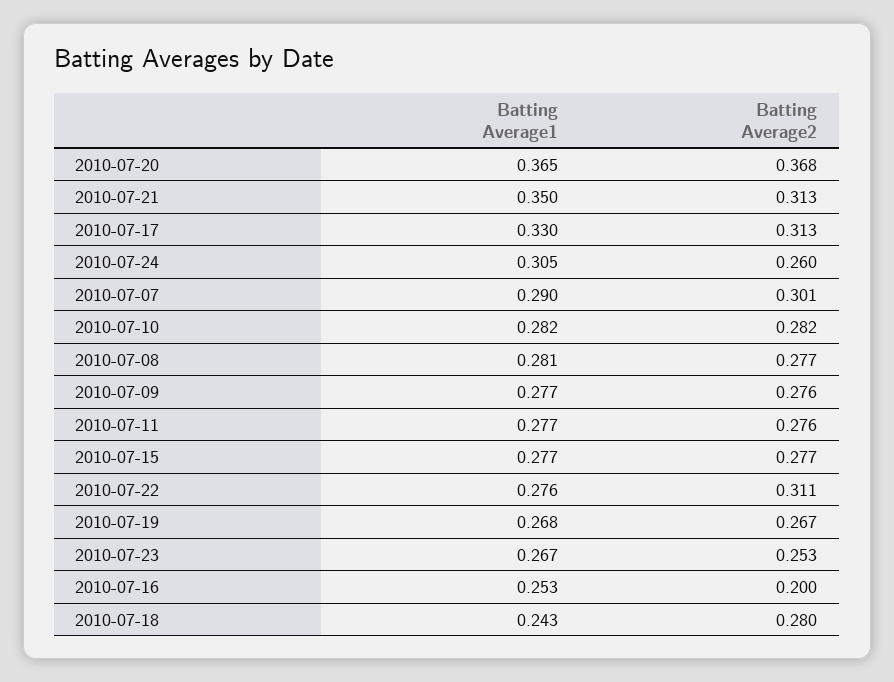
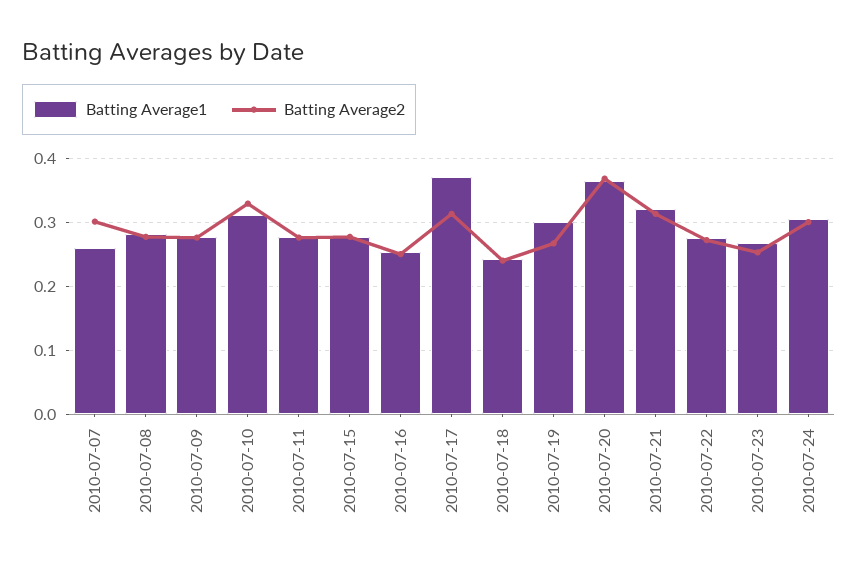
  {
    "Batting Average1": {
      "2010-07-20": 0.365,
-     "2010-07-21": 0.35,
+     "2010-07-21": 0.32,
-     "2010-07-17": 0.33,
+     "2010-07-17": 0.37,
      "2010-07-24": 0.305,
-     "2010-07-07": 0.29,
+     "2010-07-07": 0.26,
-     "2010-07-10": 0.282,
+     "2010-07-10": 0.31,
      "2010-07-08": 0.281,
      "2010-07-09": 0.277,
      "2010-07-11": 0.277,
      "2010-07-15": 0.277,
      "2010-07-22": 0.276,
-     "2010-07-19": 0.268,
+     "2010-07-19": 0.3,
      "2010-07-23": 0.267,
      "2010-07-16": 0.253,
      "2010-07-18": 0.243
    },
    "Batting Average2": {
      "2010-07-20": 0.368,
      "2010-07-21": 0.313,
      "2010-07-17": 0.313,
-     "2010-07-24": 0.26,
+     "2010-07-24": 0.3,
      "2010-07-07": 0.301,
-     "2010-07-10": 0.282,
+     "2010-07-10": 0.33,
      "2010-07-08": 0.277,
      "2010-07-09": 0.276,
      "2010-07-11": 0.276,
      "2010-07-15": 0.277,
-     "2010-07-22": 0.311,
+     "2010-07-22": 0.27,
      "2010-07-19": 0.267,
      "2010-07-23": 0.253,
-     "2010-07-16": 0.2,
+     "2010-07-16": 0.25,
-     "2010-07-18": 0.28
+     "2010-07-18": 0.24
    }
  }

